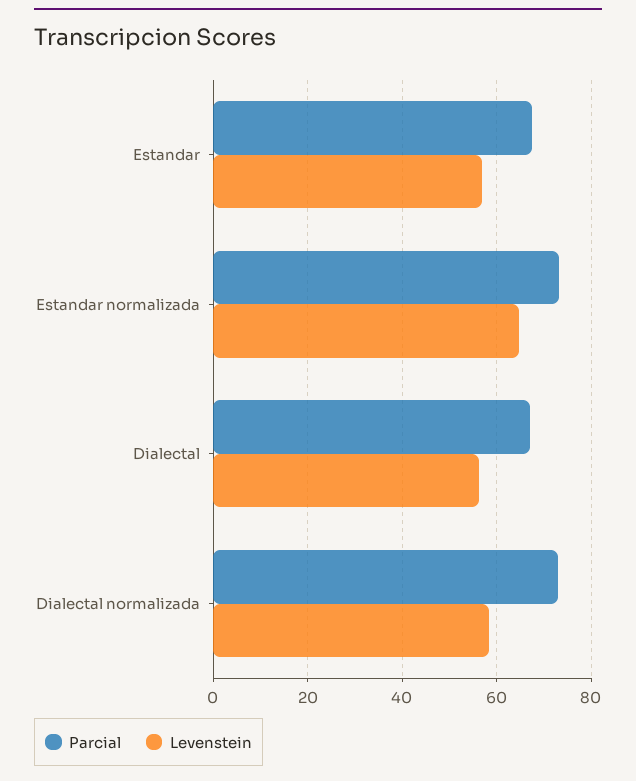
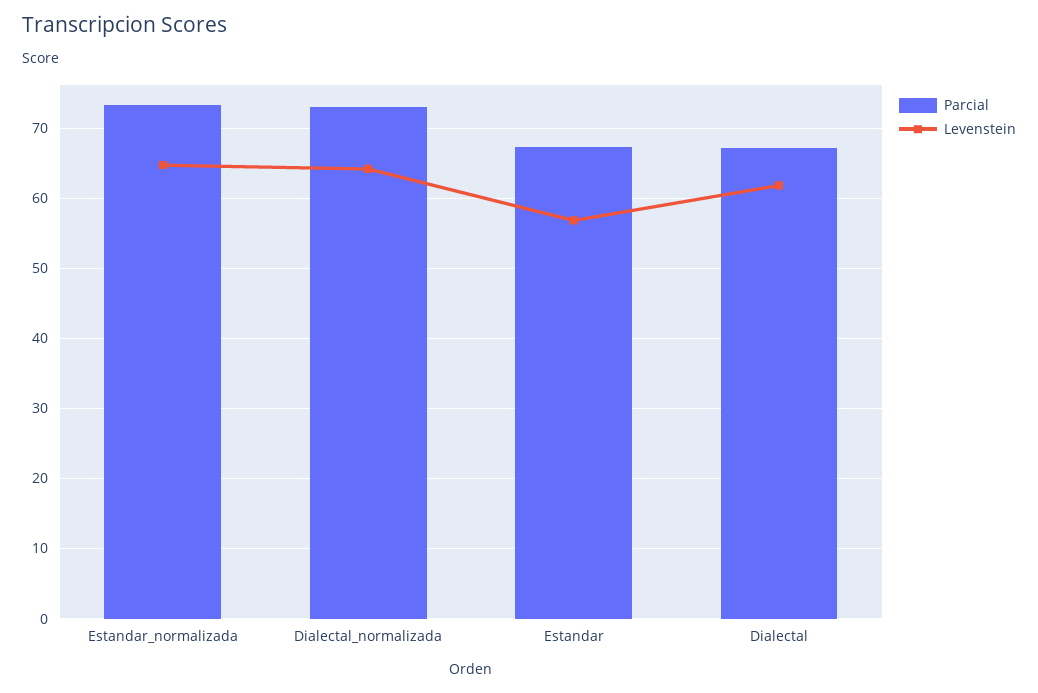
  {
    "Parcial": {
      "Estandar": 67,
      "Estandar normalizada": 73,
      "Dialectal": 67,
      "Dialectal normalizada": 73
    },
    "Levenstein": {
      "Estandar": 57,
      "Estandar normalizada": 65,
-     "Dialectal": 56,
+     "Dialectal": 62,
-     "Dialectal normalizada": 58
+     "Dialectal normalizada": 64
    }
  }

